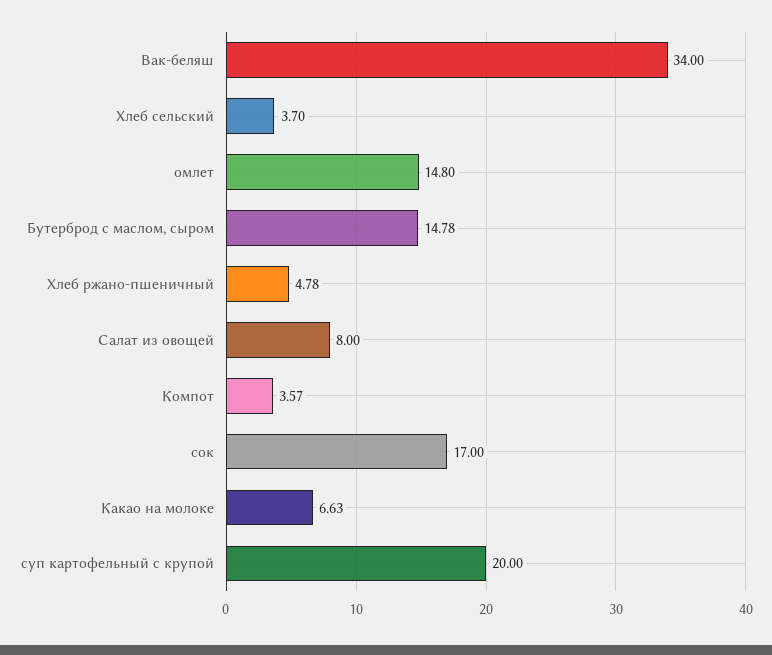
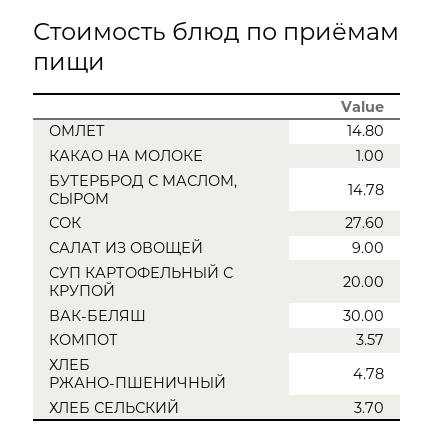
  {
-   "Вак-беляш": 34,
+   "Вак-беляш": 30,
    "Хлеб сельский": 3.7,
    "омлет": 14.8,
    "Бутерброд с маслом, сыром": 14.78,
    "Хлеб ржано-пшеничный": 4.78,
-   "Салат из овощей": 8,
+   "Салат из овощей": 9,
    "Компот": 3.57,
-   "сок": 17,
+   "сок": 27.6,
-   "Какао на молоке": 6.63,
+   "Какао на молоке": 1,
    "суп картофельный с крупой": 20
  }

